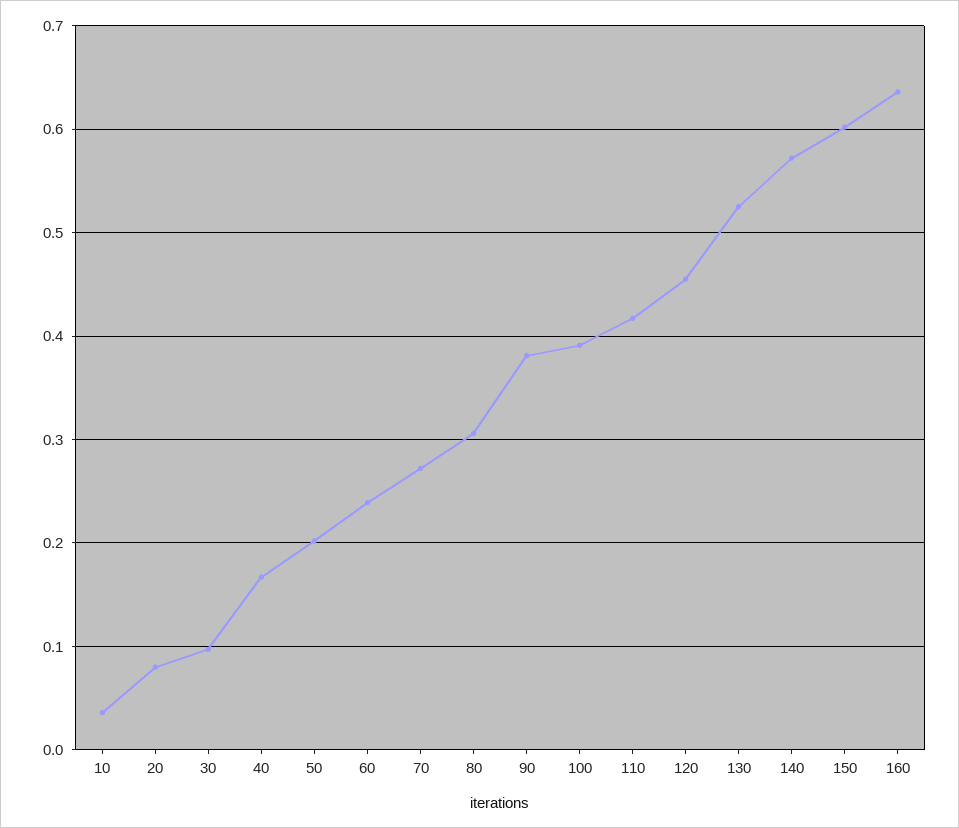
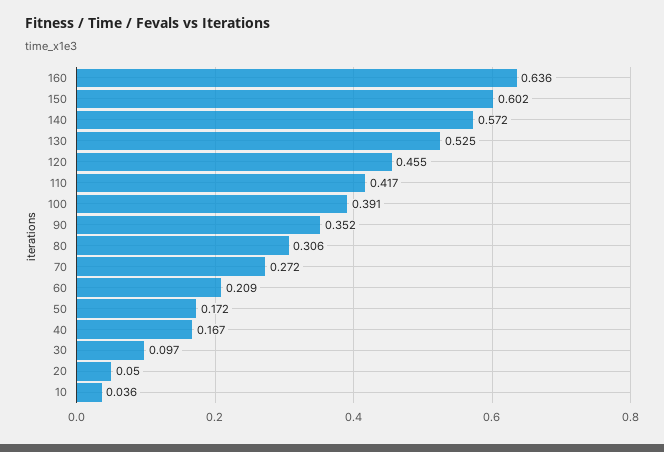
  {
    "10": 0.036,
-   "20": 0.08,
+   "20": 0.05,
    "30": 0.097,
    "40": 0.167,
-   "50": 0.2,
+   "50": 0.172,
-   "60": 0.24,
+   "60": 0.209,
    "70": 0.272,
    "80": 0.306,
-   "90": 0.38,
+   "90": 0.352,
    "100": 0.391,
    "110": 0.417,
    "120": 0.455,
    "130": 0.525,
    "140": 0.572,
    "150": 0.602,
    "160": 0.636
  }

